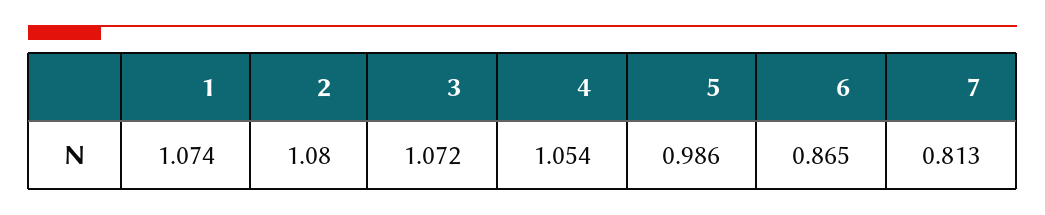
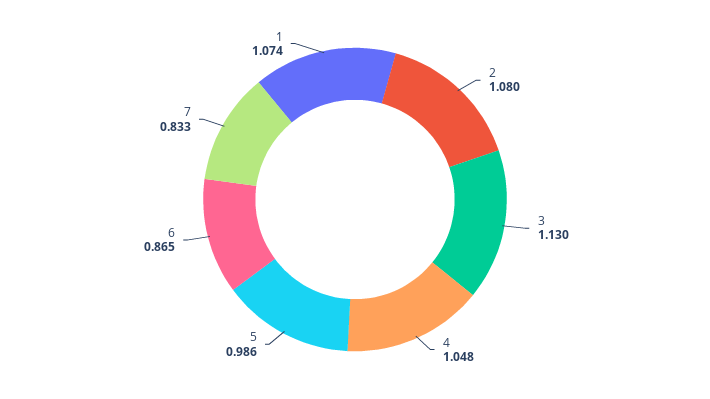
  {
    "1": 1.074,
    "2": 1.08,
-   "3": 1.072,
+   "3": 1.13,
-   "4": 1.054,
+   "4": 1.048,
    "5": 0.986,
    "6": 0.865,
-   "7": 0.813
+   "7": 0.833
  }

